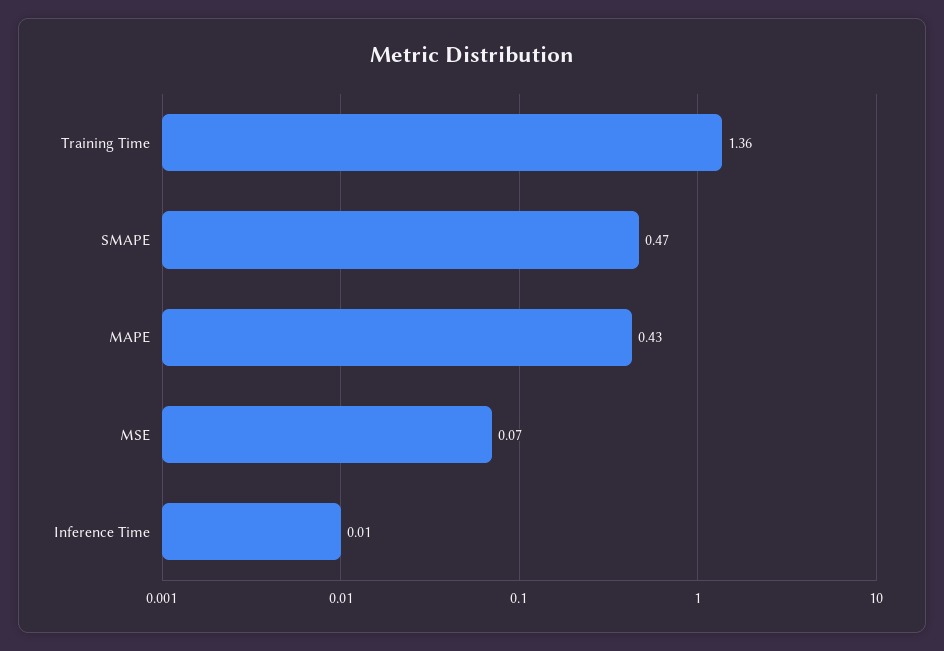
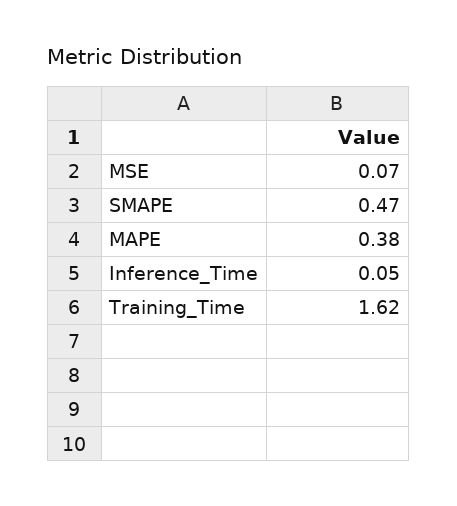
  {
-   "Training Time": 1.36,
+   "Training Time": 1.62,
    "SMAPE": 0.47,
-   "MAPE": 0.43,
+   "MAPE": 0.38,
    "MSE": 0.07,
-   "Inference Time": 0.01
+   "Inference Time": 0.05
  }

